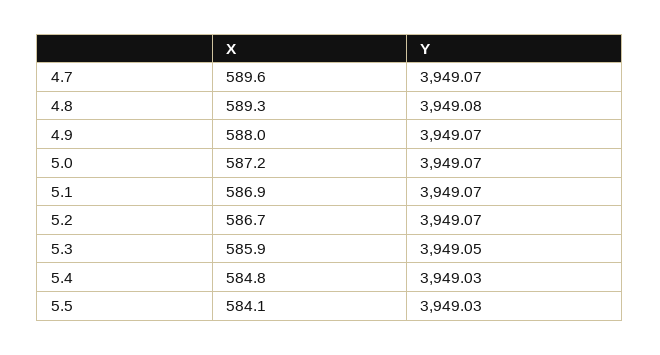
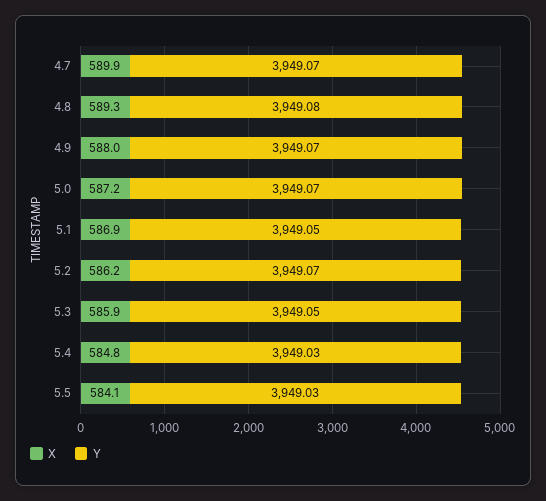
  {
    "X": {
-     "4.7": 589.6,
+     "4.7": 589.9,
      "4.8": 589.3,
      "4.9": 588,
      "5.0": 587.2,
      "5.1": 586.9,
-     "5.2": 586.7,
+     "5.2": 586.2,
      "5.3": 585.9,
      "5.4": 584.8,
      "5.5": 584.1
    },
    "Y": {
      "4.7": 3949.07,
      "4.8": 3949.08,
      "4.9": 3949.07,
      "5.0": 3949.07,
-     "5.1": 3949.07,
+     "5.1": 3949.05,
      "5.2": 3949.07,
      "5.3": 3949.05,
      "5.4": 3949.03,
      "5.5": 3949.03
    }
  }

